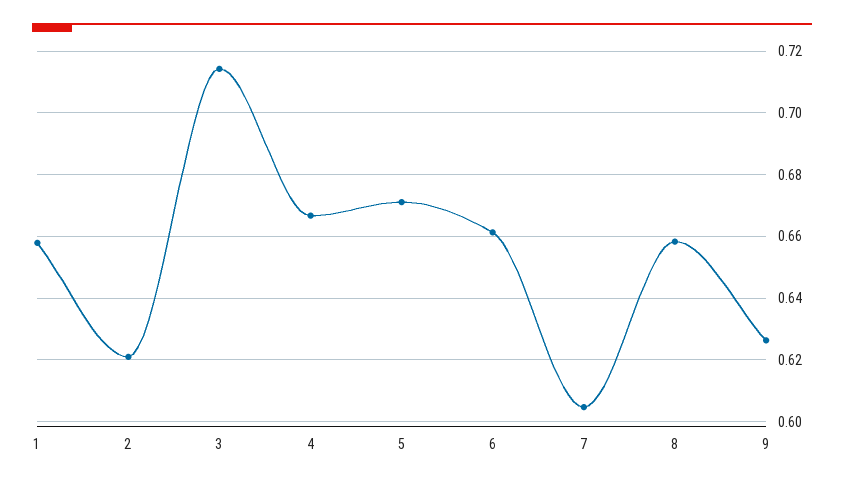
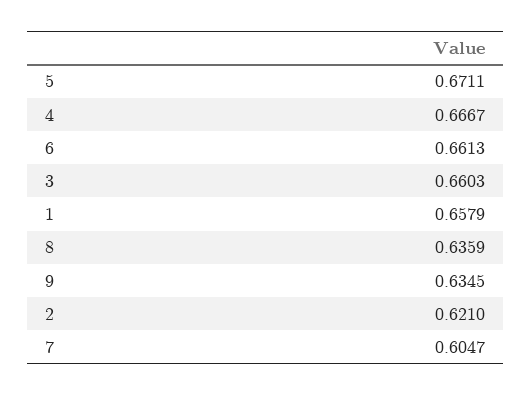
  {
    "1": 0.6579,
    "2": 0.621,
-   "3": 0.714,
+   "3": 0.6603,
    "4": 0.6667,
    "5": 0.6711,
    "6": 0.6613,
    "7": 0.6047,
-   "8": 0.658,
+   "8": 0.6359,
-   "9": 0.626
+   "9": 0.6345
  }

